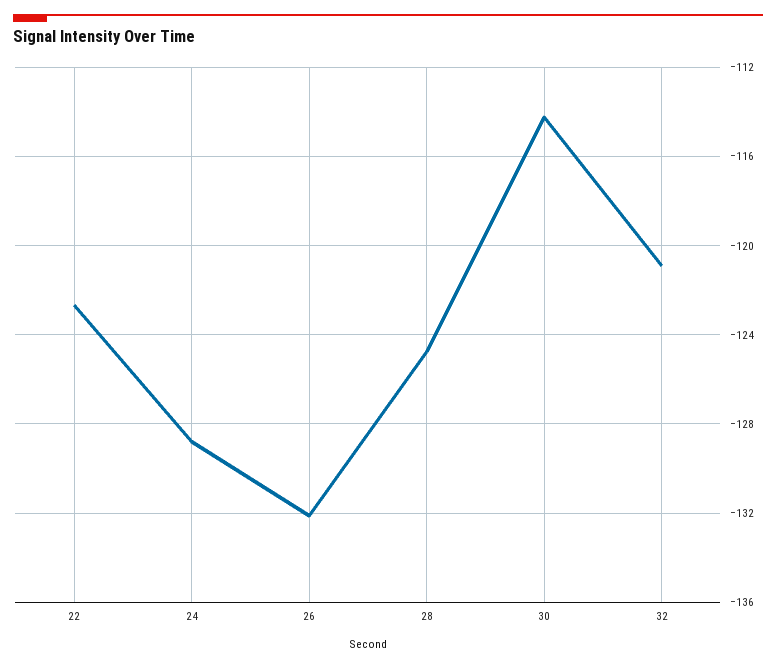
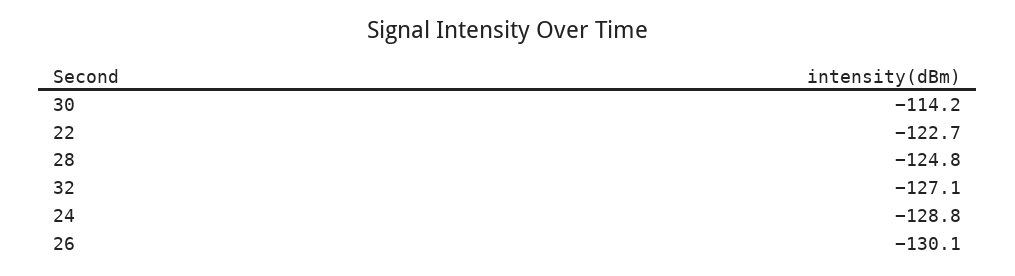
  {
    "22": -122.7,
    "24": -128.8,
-   "26": -132,
+   "26": -130.1,
    "28": -124.8,
    "30": -114.2,
-   "32": -121
+   "32": -127.1
  }

